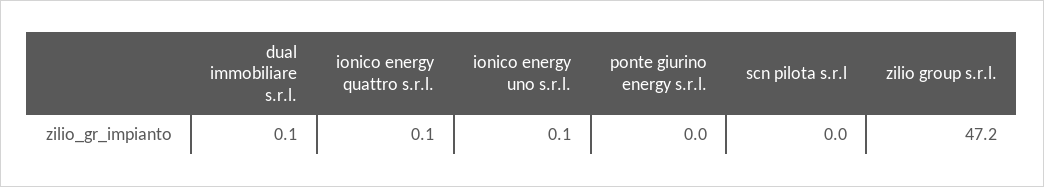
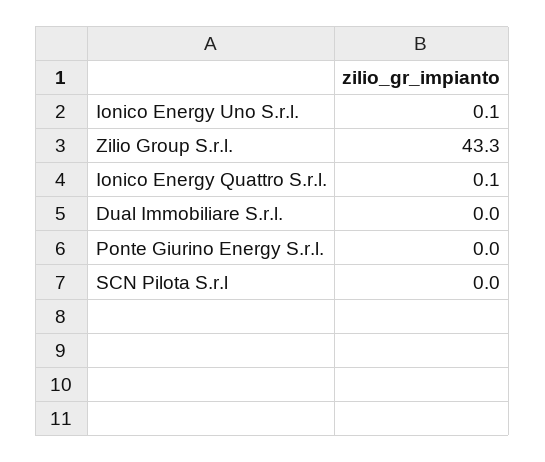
  {
-   "dual immobiliare s.r.l.": 0.1,
+   "dual immobiliare s.r.l.": 0,
    "ionico energy quattro s.r.l.": 0.1,
    "ionico energy uno s.r.l.": 0.1,
    "ponte giurino energy s.r.l.": 0,
    "scn pilota s.r.l": 0,
-   "zilio group s.r.l.": 47.2
+   "zilio group s.r.l.": 43.3
  }

